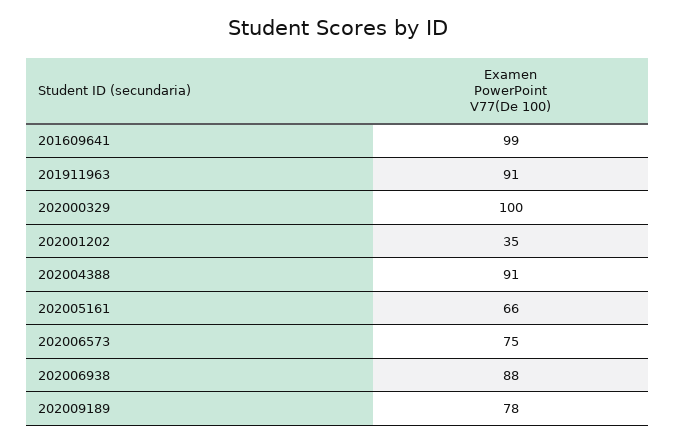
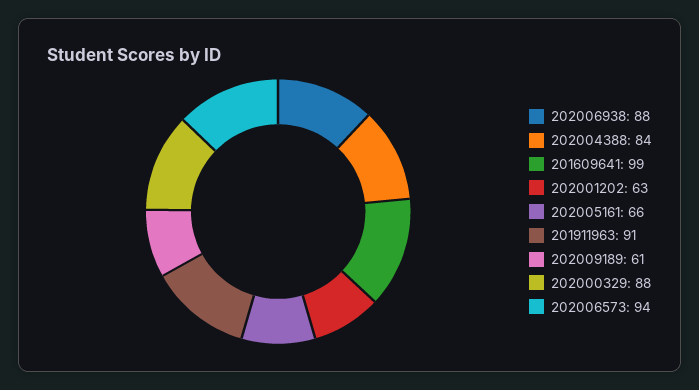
  {
    "201609641": 99,
    "201911963": 91,
-   "202000329": 100,
+   "202000329": 88,
-   "202001202": 35,
+   "202001202": 63,
-   "202004388": 91,
+   "202004388": 84,
    "202005161": 66,
-   "202006573": 75,
+   "202006573": 94,
    "202006938": 88,
-   "202009189": 78
+   "202009189": 61
  }

